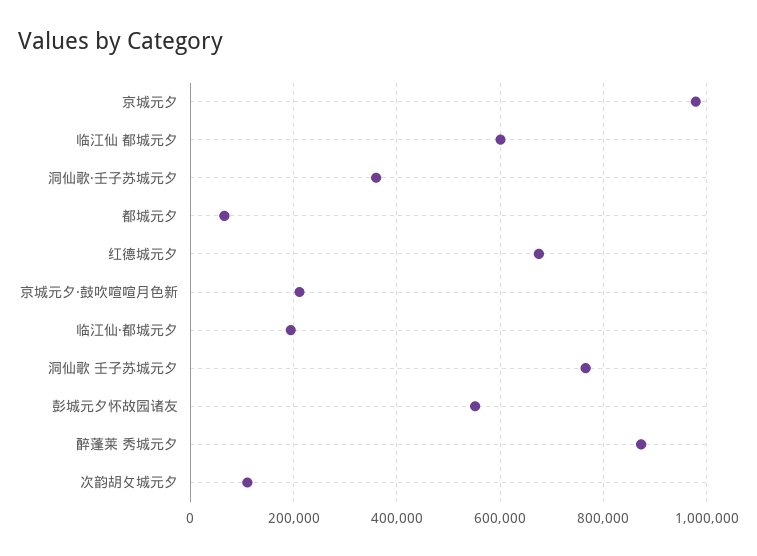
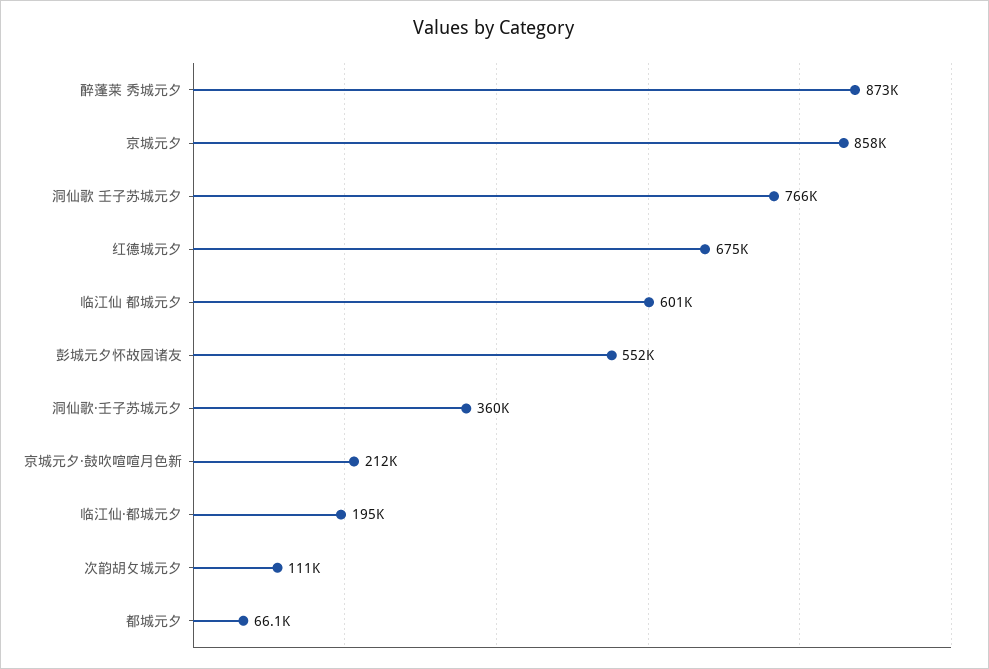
  {
-   "京城元夕": 980000,
+   "京城元夕": 858000,
    "临江仙 都城元夕": 601000,
    "洞仙歌·壬子苏城元夕": 360000,
    "都城元夕": 66100,
    "红德城元夕": 675000,
    "京城元夕·鼓吹喧喧月色新": 212000,
    "临江仙·都城元夕": 195000,
    "洞仙歌 壬子苏城元夕": 766000,
    "彭城元夕怀故园诸友": 552000,
    "醉蓬莱 秀城元夕": 873000,
    "次韵胡攵城元夕": 111000
  }

